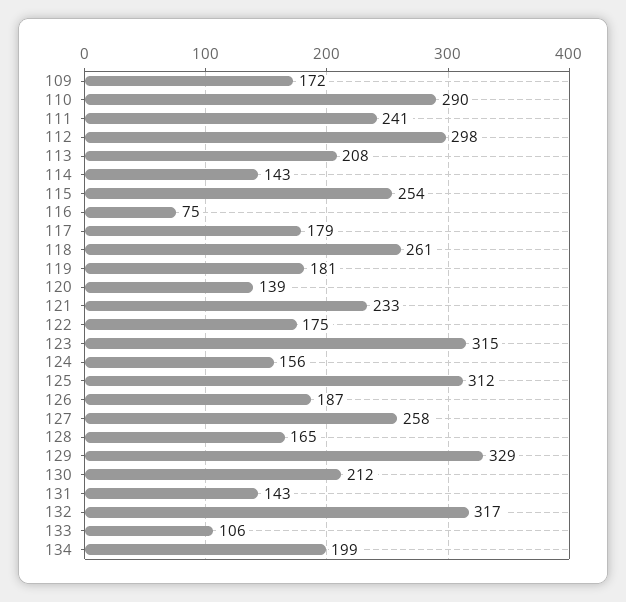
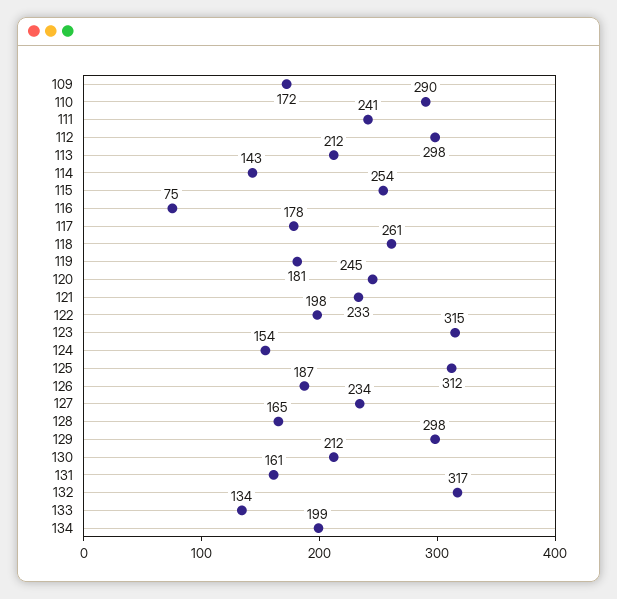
  {
    "109": 172,
    "110": 290,
    "111": 241,
    "112": 298,
-   "113": 208,
+   "113": 212,
    "114": 143,
    "115": 254,
    "116": 75,
-   "117": 179,
+   "117": 178,
    "118": 261,
    "119": 181,
-   "120": 139,
+   "120": 245,
    "121": 233,
-   "122": 175,
+   "122": 198,
    "123": 315,
-   "124": 156,
+   "124": 154,
    "125": 312,
    "126": 187,
-   "127": 258,
+   "127": 234,
    "128": 165,
-   "129": 329,
+   "129": 298,
    "130": 212,
-   "131": 143,
+   "131": 161,
    "132": 317,
-   "133": 106,
+   "133": 134,
    "134": 199
  }

